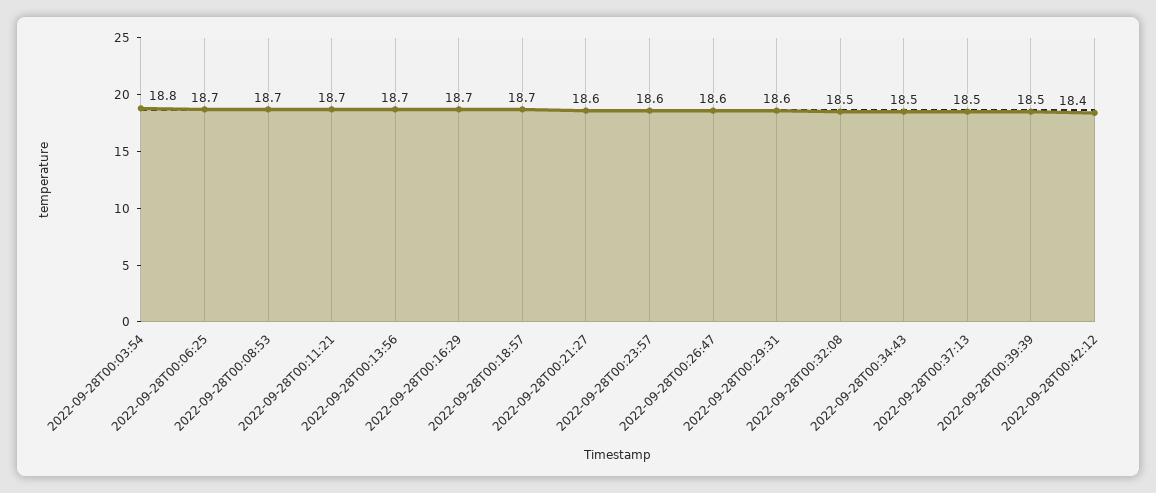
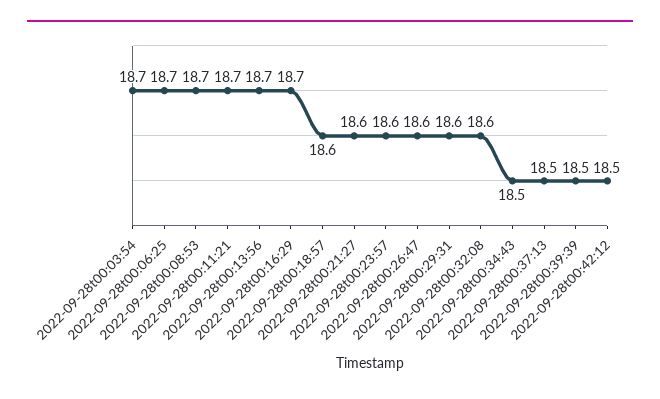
  {
-   "2022-09-28T00:03:54": 18.8,
+   "2022-09-28T00:03:54": 18.7,
    "2022-09-28T00:06:25": 18.7,
    "2022-09-28T00:08:53": 18.7,
    "2022-09-28T00:11:21": 18.7,
    "2022-09-28T00:13:56": 18.7,
    "2022-09-28T00:16:29": 18.7,
-   "2022-09-28T00:18:57": 18.7,
+   "2022-09-28T00:18:57": 18.6,
    "2022-09-28T00:21:27": 18.6,
    "2022-09-28T00:23:57": 18.6,
    "2022-09-28T00:26:47": 18.6,
    "2022-09-28T00:29:31": 18.6,
-   "2022-09-28T00:32:08": 18.5,
+   "2022-09-28T00:32:08": 18.6,
    "2022-09-28T00:34:43": 18.5,
    "2022-09-28T00:37:13": 18.5,
    "2022-09-28T00:39:39": 18.5,
-   "2022-09-28T00:42:12": 18.4
+   "2022-09-28T00:42:12": 18.5
  }

